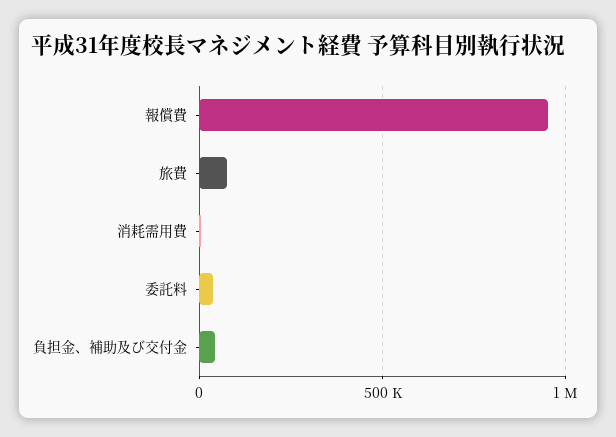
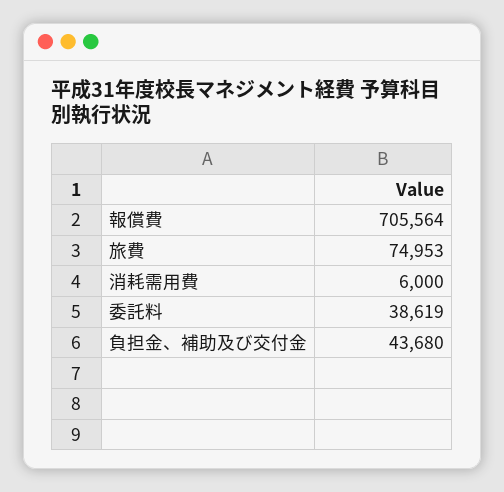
  {
-   "報償費": 950000,
+   "報償費": 705564,
    "旅費": 74953,
    "消耗需用費": 6000,
    "委託料": 38619,
    "負担金、補助及び交付金": 43680
  }

